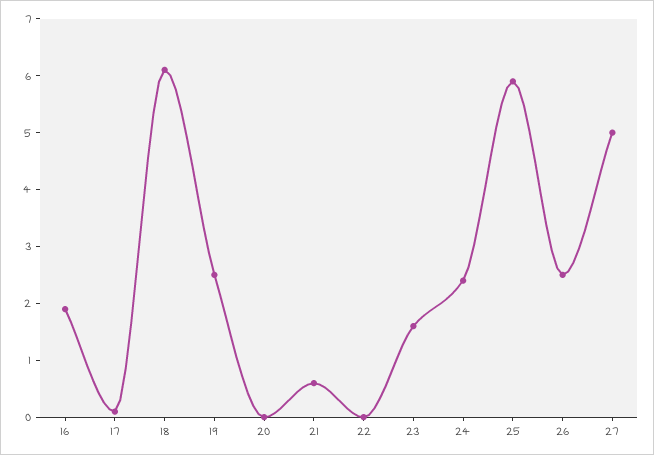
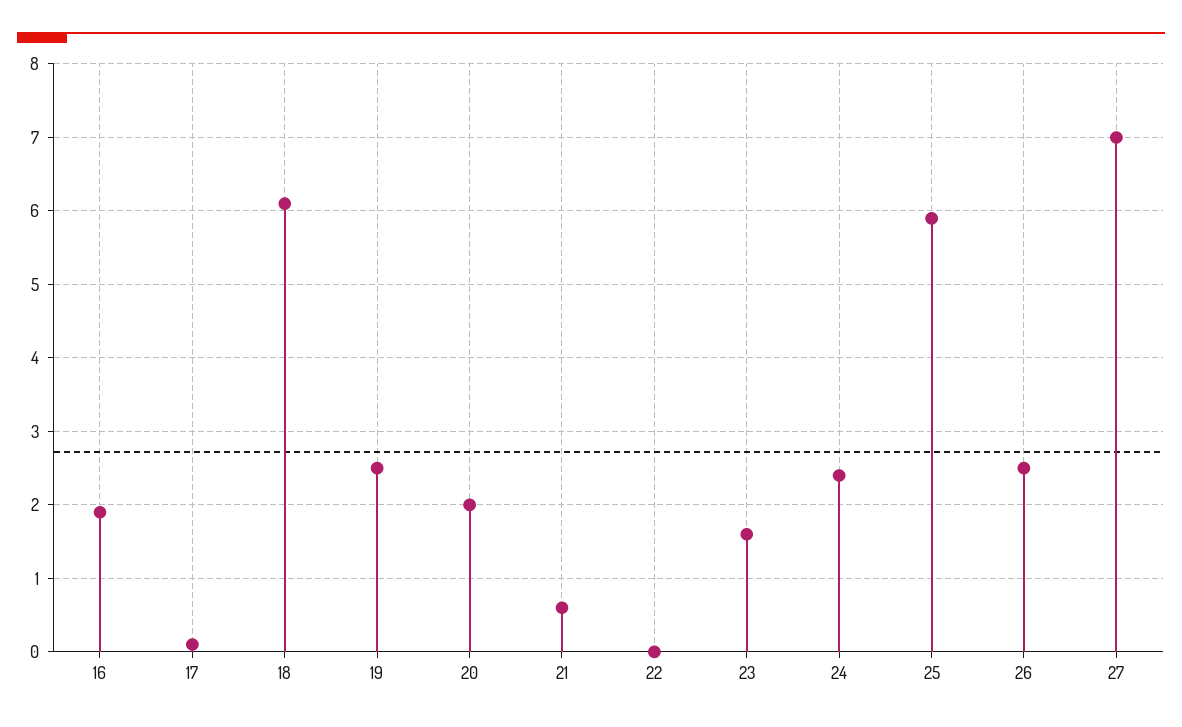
  {
    "16": 1.9,
    "17": 0.1,
    "18": 6.1,
    "19": 2.5,
-   "20": 0,
+   "20": 2,
    "21": 0.6,
    "22": 0,
    "23": 1.6,
    "24": 2.4,
    "25": 5.9,
    "26": 2.5,
-   "27": 5
+   "27": 7
  }

